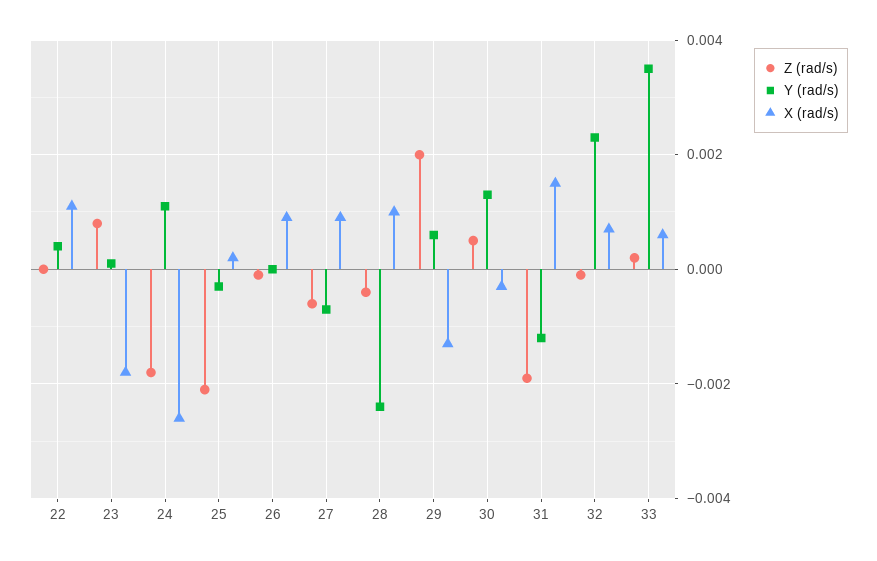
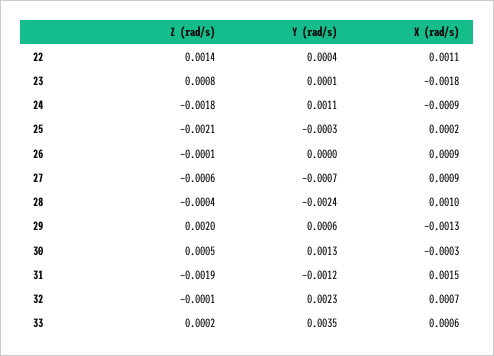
  {
    "Z (rad/s)": {
-     "22": 0,
+     "22": 0.0014,
      "23": 0.0008,
      "24": -0.0018,
      "25": -0.0021,
      "26": -0.0001,
      "27": -0.0006,
      "28": -0.0004,
      "29": 0.002,
      "30": 0.0005,
      "31": -0.0019,
      "32": -0.0001,
      "33": 0.0002
    },
    "Y (rad/s)": {
      "22": 0.0004,
      "23": 0.0001,
      "24": 0.0011,
      "25": -0.0003,
      "26": 0,
      "27": -0.0007,
      "28": -0.0024,
      "29": 0.0006,
      "30": 0.0013,
      "31": -0.0012,
      "32": 0.0023,
      "33": 0.0035
    },
    "X (rad/s)": {
      "22": 0.0011,
      "23": -0.0018,
-     "24": -0.0025,
+     "24": -0.0009,
      "25": 0.0002,
      "26": 0.0009,
      "27": 0.0009,
      "28": 0.001,
      "29": -0.0013,
      "30": -0.0003,
      "31": 0.0015,
      "32": 0.0007,
      "33": 0.0006
    }
  }

